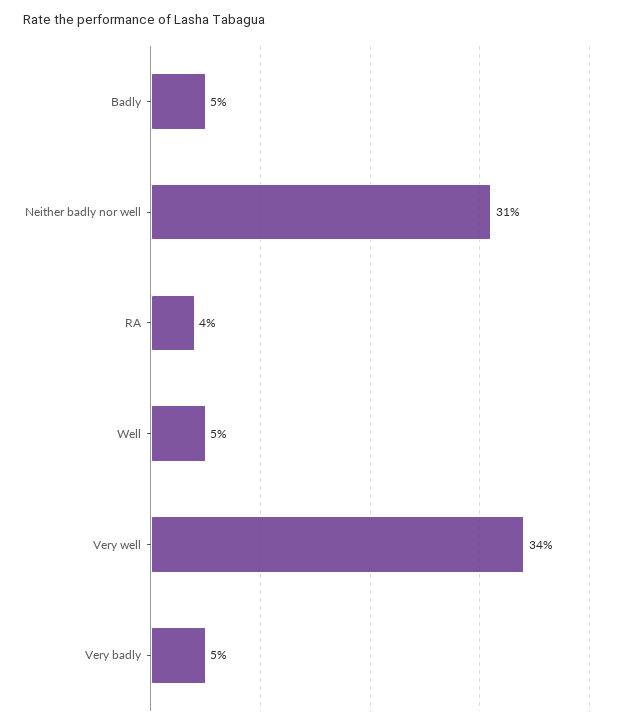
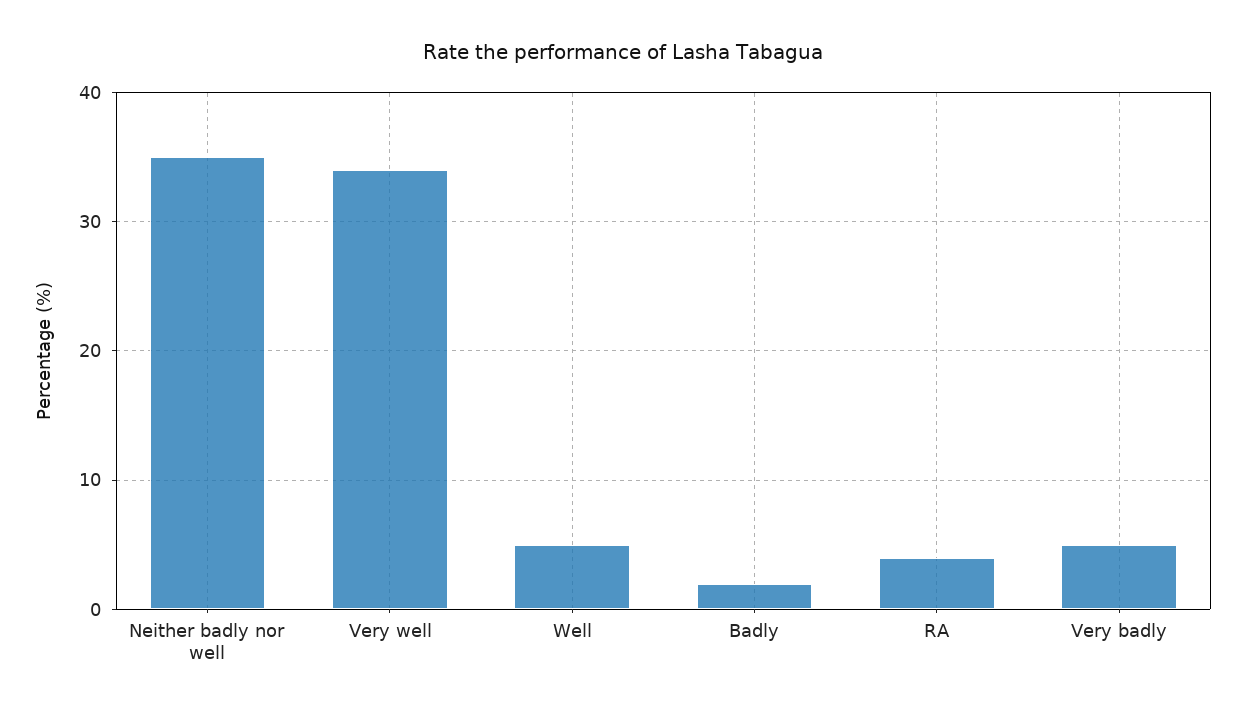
  {
-   "Badly": 5,
+   "Badly": 2,
-   "Neither badly nor well": 31,
+   "Neither badly nor well": 35,
    "RA": 4,
    "Well": 5,
    "Very well": 34,
    "Very badly": 5
  }

